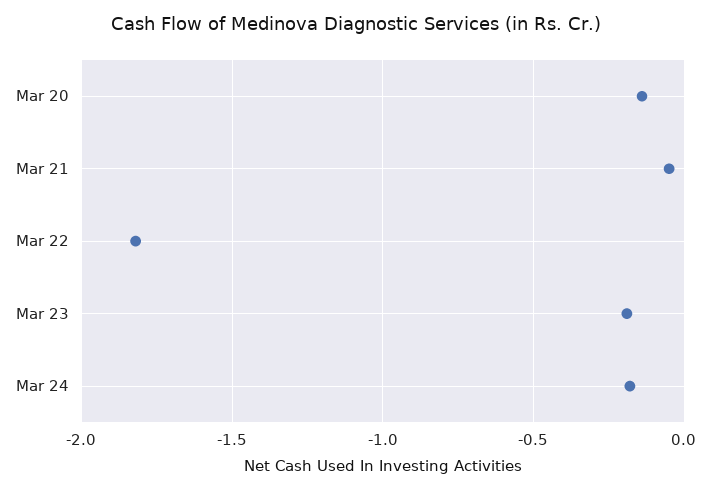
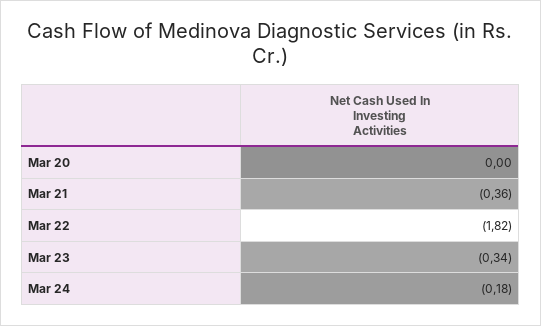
  {
-   "Mar 20": -0.15,
+   "Mar 20": 0,
-   "Mar 21": -0.05,
+   "Mar 21": -0.36,
    "Mar 22": -1.82,
-   "Mar 23": -0.2,
+   "Mar 23": -0.34,
    "Mar 24": -0.18
  }

